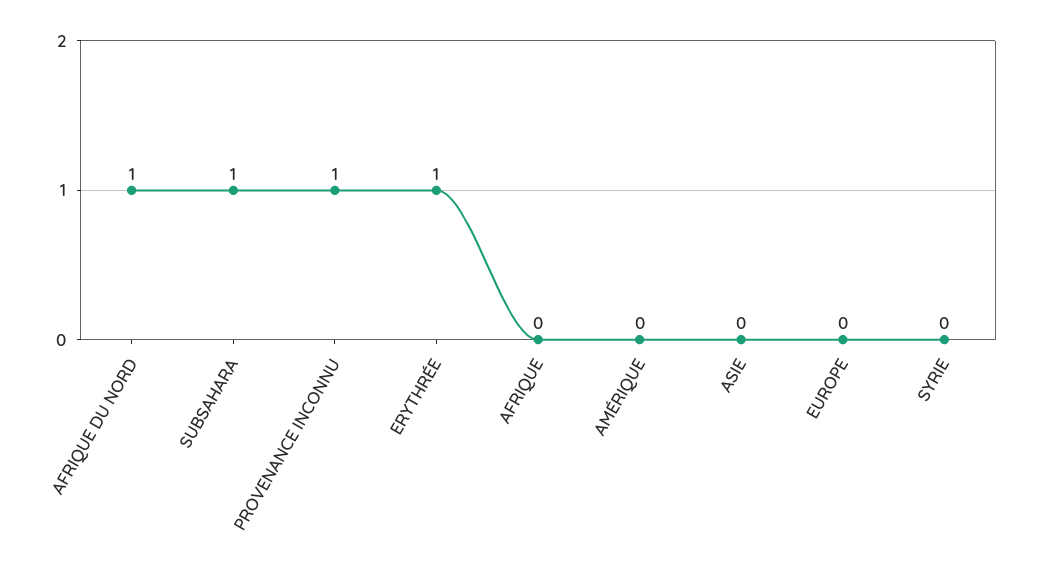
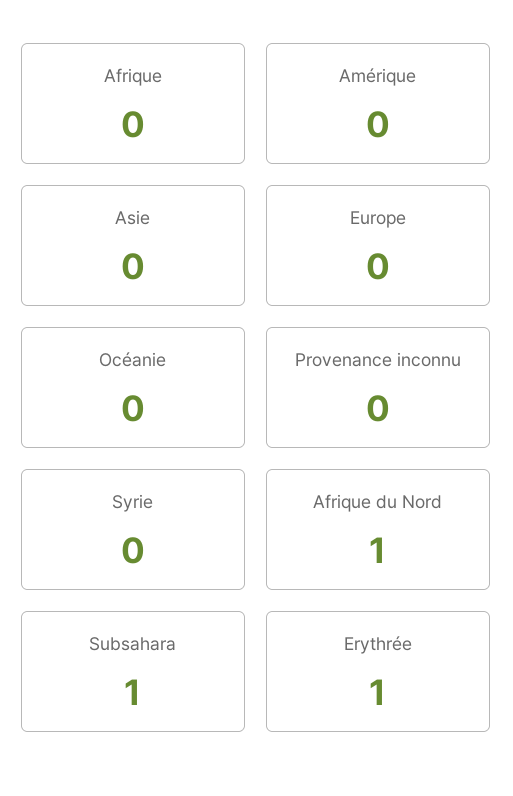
  {
    "AFRIQUE DU NORD": 1,
    "SUBSAHARA": 1,
-   "PROVENANCE INCONNU": 1,
+   "PROVENANCE INCONNU": 0,
    "ERYTHRÉE": 1,
    "AFRIQUE": 0,
    "AMÉRIQUE": 0,
    "ASIE": 0,
    "EUROPE": 0,
-   "SYRIE": 0
+   "SYRIE": 0,
+   "Océanie": 0
  }

